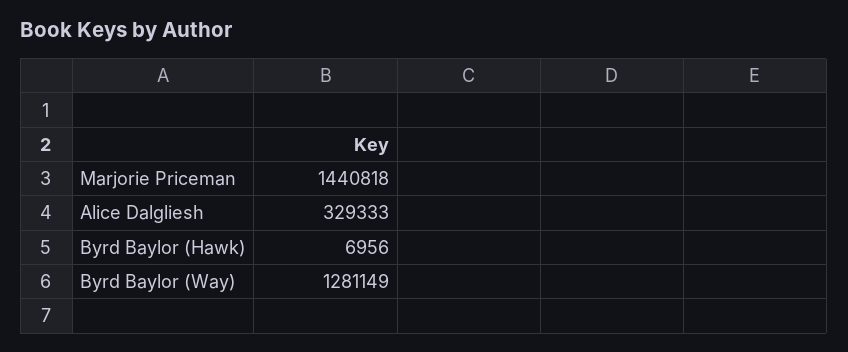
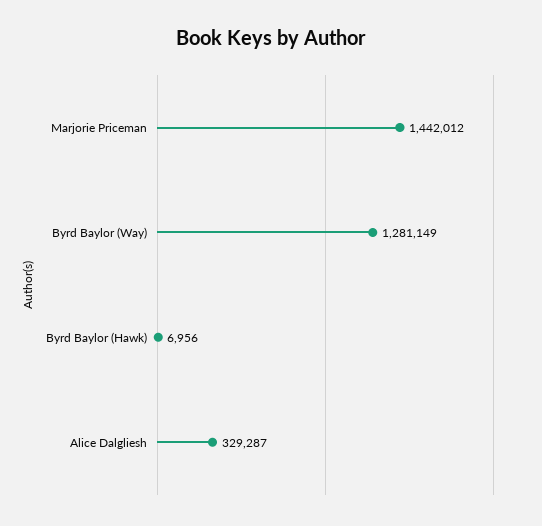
  {
-   "Marjorie Priceman": 1440818,
+   "Marjorie Priceman": 1442012,
-   "Alice Dalgliesh": 329333,
+   "Alice Dalgliesh": 329287,
    "Byrd Baylor (Hawk)": 6956,
    "Byrd Baylor (Way)": 1281149
  }

